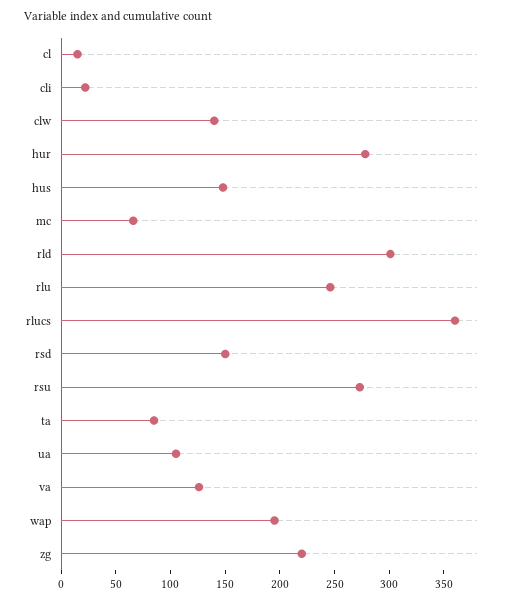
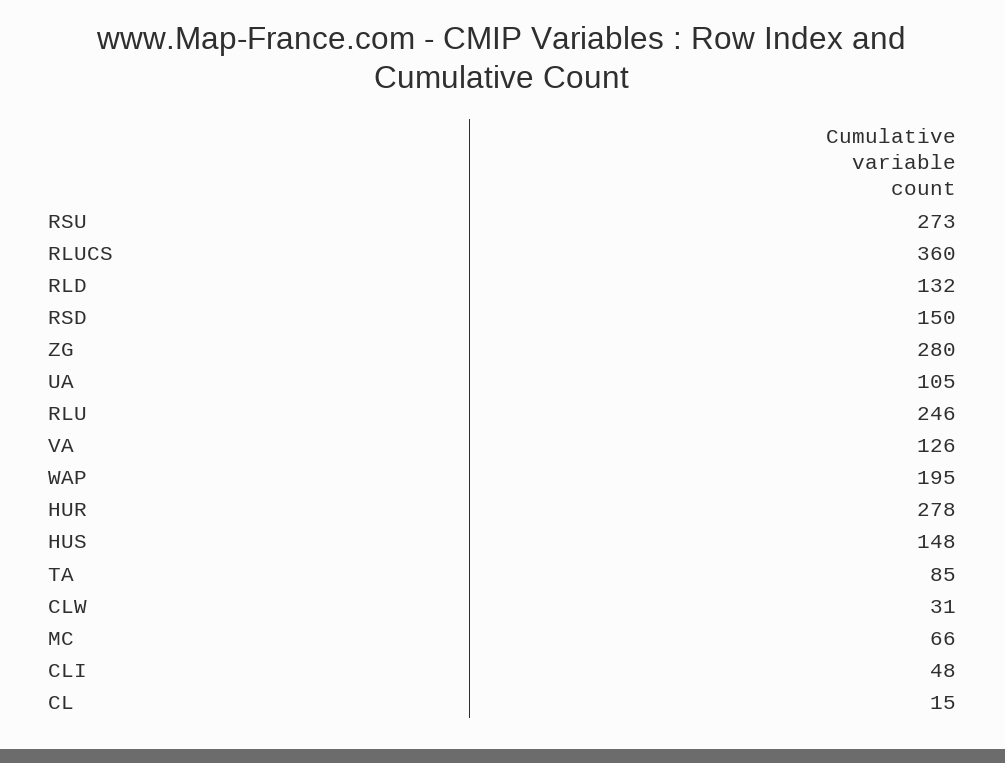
  {
    "cl": 15,
-   "cli": 20,
+   "cli": 48,
-   "clw": 140,
+   "clw": 31,
    "hur": 278,
    "hus": 148,
    "mc": 66,
-   "rld": 300,
+   "rld": 132,
    "rlu": 246,
    "rlucs": 360,
    "rsd": 150,
    "rsu": 273,
    "ta": 85,
    "ua": 105,
    "va": 126,
    "wap": 195,
-   "zg": 220
+   "zg": 280
  }

